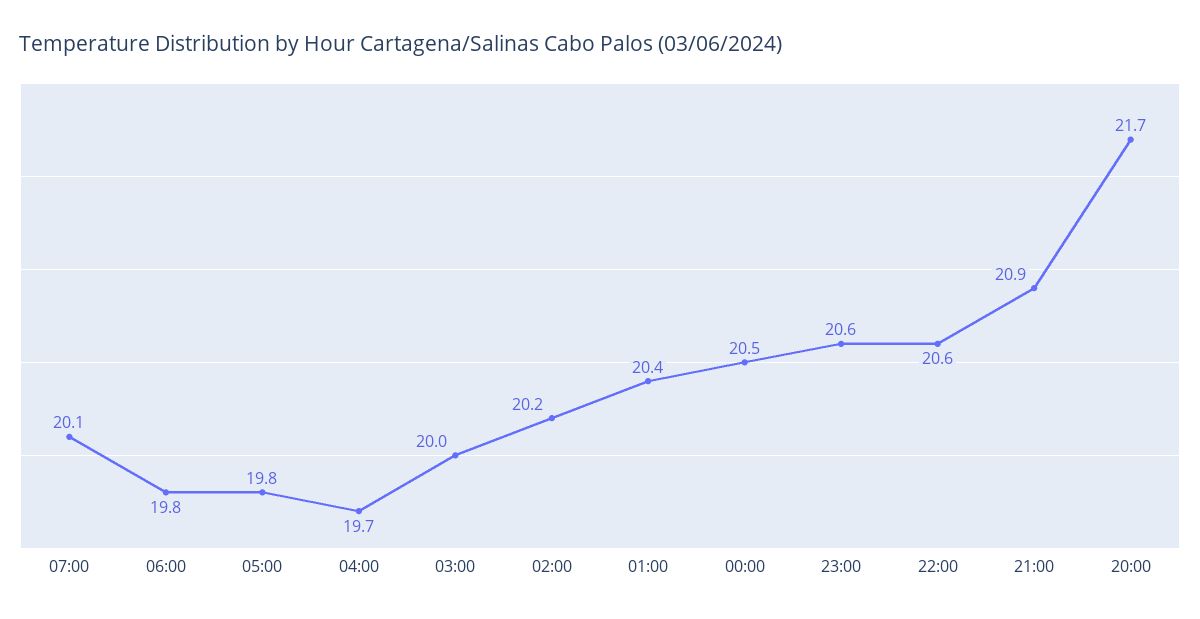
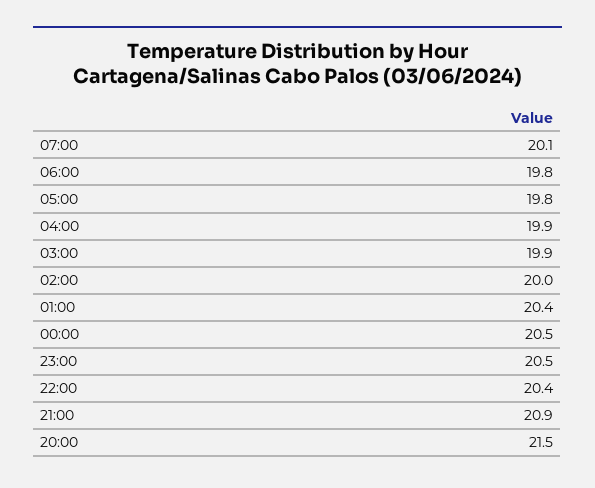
  {
    "07:00": 20.1,
    "06:00": 19.8,
    "05:00": 19.8,
-   "04:00": 19.7,
+   "04:00": 19.9,
-   "03:00": 20,
+   "03:00": 19.9,
-   "02:00": 20.2,
+   "02:00": 20,
    "01:00": 20.4,
    "00:00": 20.5,
-   "23:00": 20.6,
+   "23:00": 20.5,
-   "22:00": 20.6,
+   "22:00": 20.4,
    "21:00": 20.9,
-   "20:00": 21.7
+   "20:00": 21.5
  }

